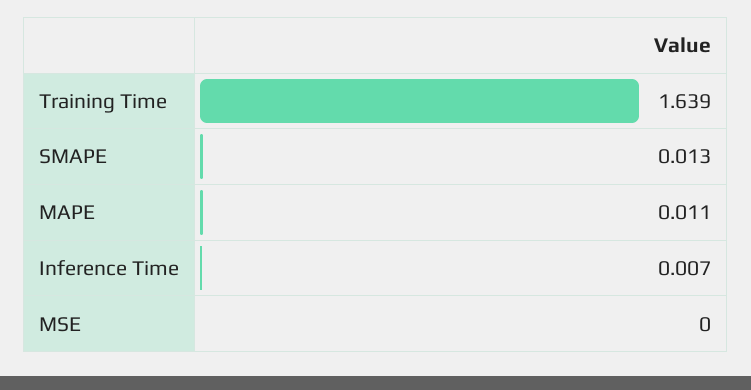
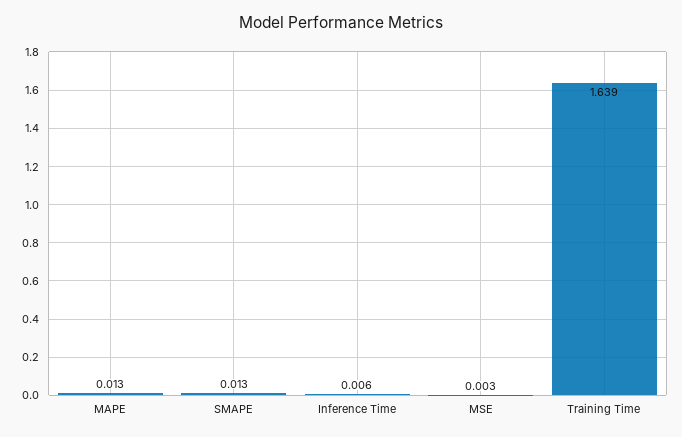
  {
    "Training Time": 1.639,
    "SMAPE": 0.013,
-   "MAPE": 0.011,
+   "MAPE": 0.013,
-   "Inference Time": 0.007,
+   "Inference Time": 0.006,
-   "MSE": 0
+   "MSE": 0.003
  }

